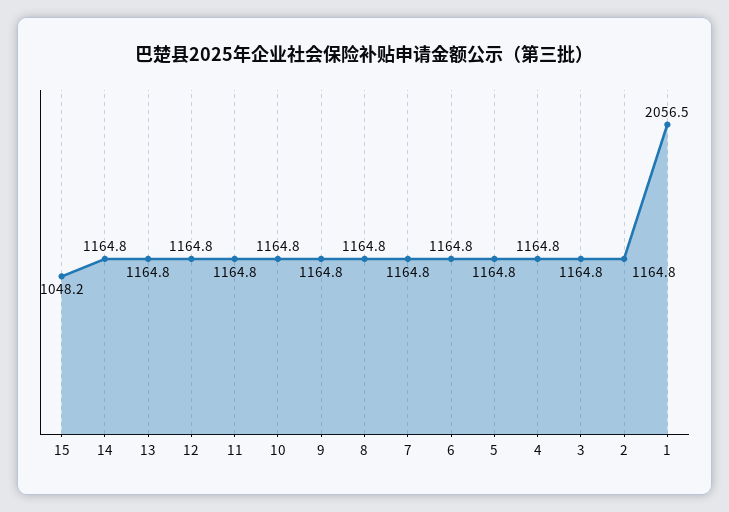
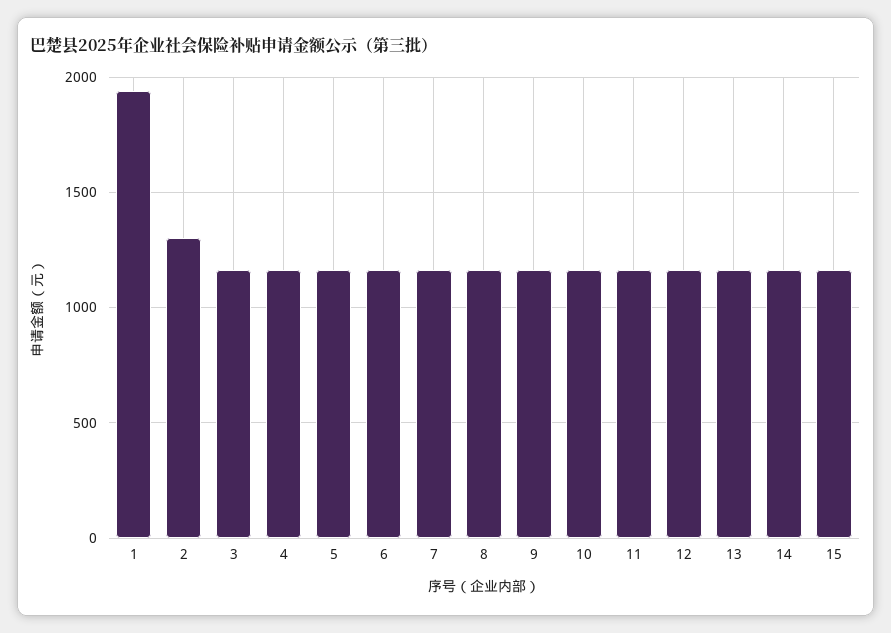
  {
-   "15": 1048.2,
+   "15": 1150,
    "14": 1164.8,
    "13": 1164.8,
    "12": 1164.8,
    "11": 1164.8,
    "10": 1164.8,
    "9": 1164.8,
    "8": 1164.8,
    "7": 1164.8,
    "6": 1164.8,
    "5": 1164.8,
    "4": 1164.8,
    "3": 1164.8,
-   "2": 1164.8,
+   "2": 1300,
-   "1": 2056.5
+   "1": 1950
  }

